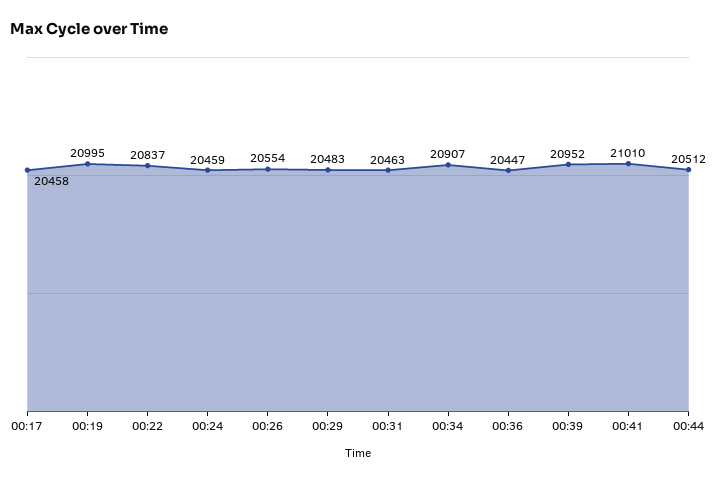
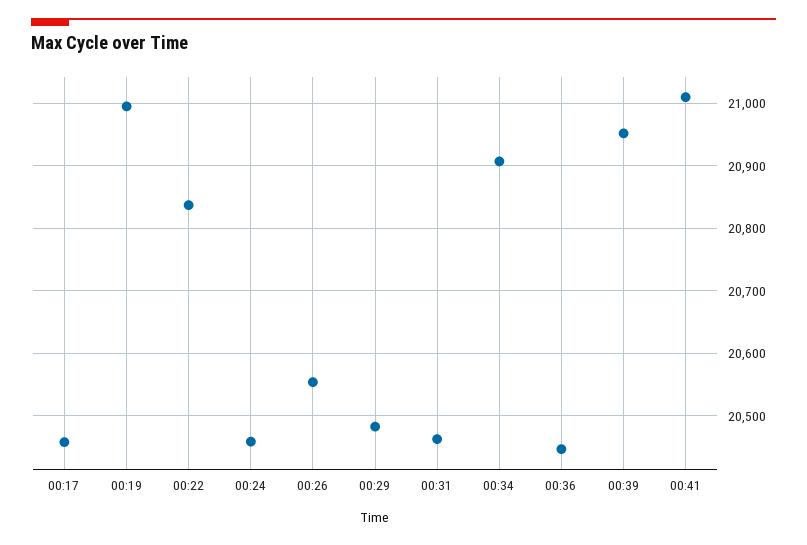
  {
    "00:17": 20458,
    "00:19": 20995,
    "00:22": 20837,
    "00:24": 20459,
    "00:26": 20554,
    "00:29": 20483,
    "00:31": 20463,
    "00:34": 20907,
    "00:36": 20447,
    "00:39": 20952,
-   "00:41": 21010,
+   "00:41": 21010
-   "00:44": 20512
  }

